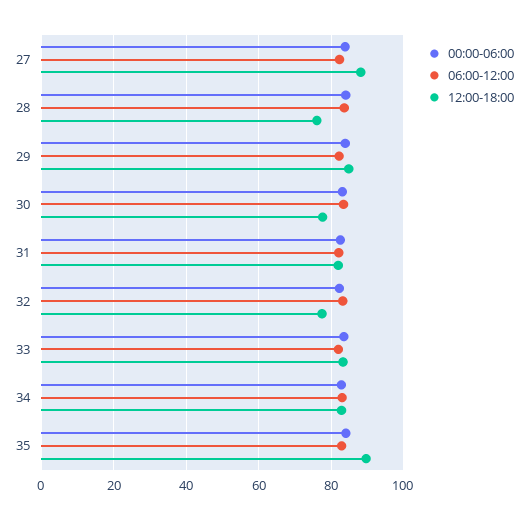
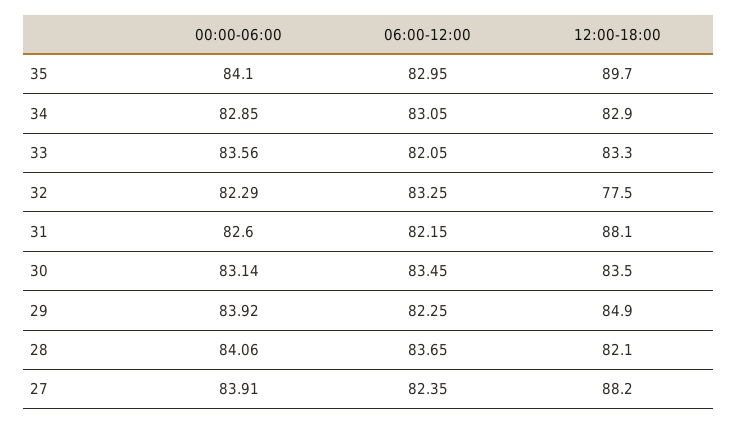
  {
    "00:00-06:00": {
      "27": 83.91,
      "28": 84.06,
      "29": 83.92,
      "30": 83.14,
      "31": 82.6,
      "32": 82.29,
      "33": 83.56,
      "34": 82.85,
      "35": 84.1
    },
    "06:00-12:00": {
      "27": 82.35,
      "28": 83.65,
      "29": 82.25,
      "30": 83.45,
      "31": 82.15,
      "32": 83.25,
      "33": 82.05,
      "34": 83.05,
      "35": 82.95
    },
    "12:00-18:00": {
      "27": 88.2,
-     "28": 76,
+     "28": 82.1,
      "29": 84.9,
-     "30": 78,
+     "30": 83.5,
-     "31": 82,
+     "31": 88.1,
      "32": 77.5,
      "33": 83.3,
      "34": 82.9,
      "35": 89.7
    }
  }

